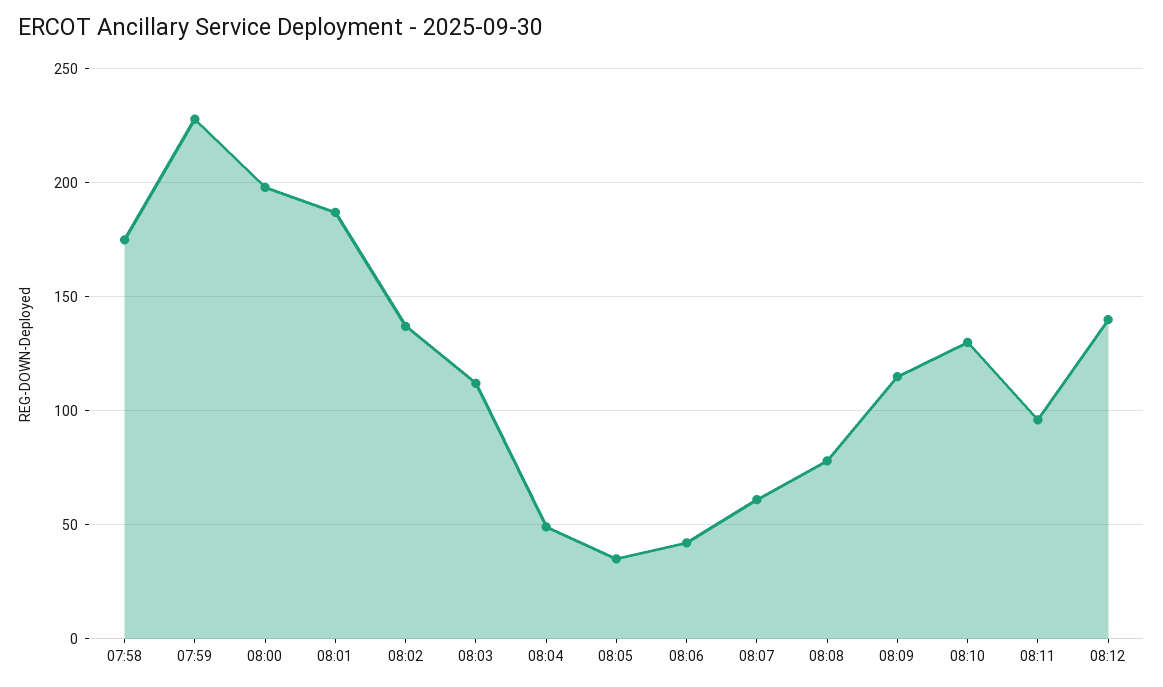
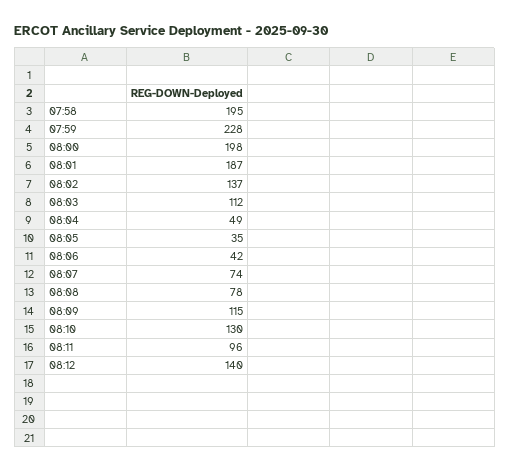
  {
-   "07:58": 175,
+   "07:58": 195,
    "07:59": 228,
    "08:00": 198,
    "08:01": 187,
    "08:02": 137,
    "08:03": 112,
    "08:04": 49,
    "08:05": 35,
    "08:06": 42,
-   "08:07": 60,
+   "08:07": 74,
    "08:08": 78,
    "08:09": 115,
    "08:10": 130,
    "08:11": 96,
    "08:12": 140
  }

